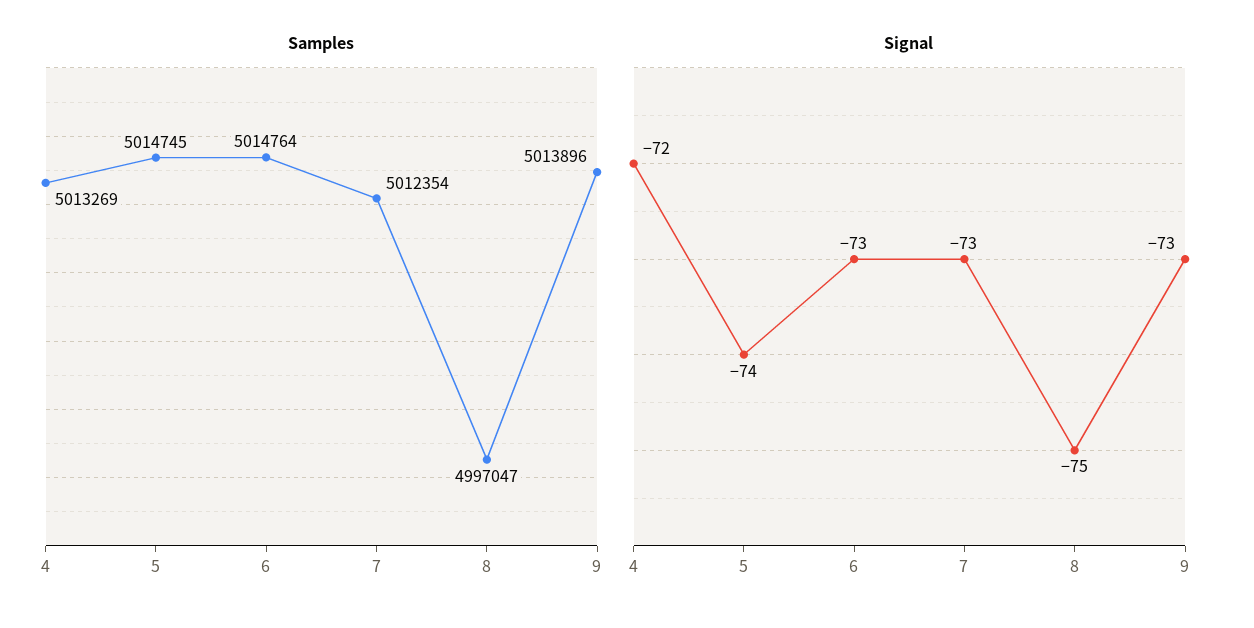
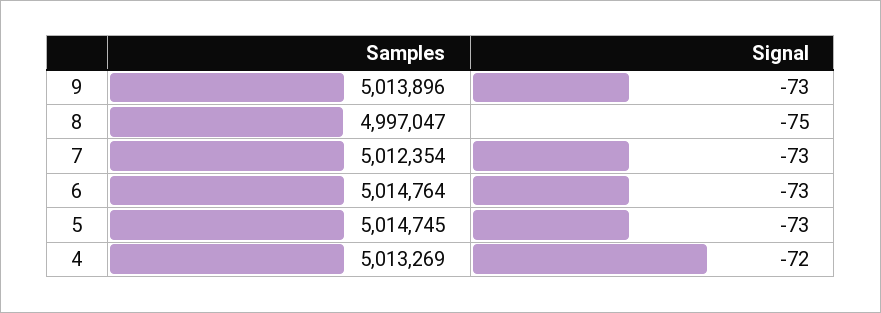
  {
    "Samples": {
      "4": 5013269,
      "5": 5014745,
      "6": 5014764,
      "7": 5012354,
      "8": 4997047,
      "9": 5013896
    },
    "Signal": {
      "4": -72,
-     "5": -74,
+     "5": -73,
      "6": -73,
      "7": -73,
      "8": -75,
      "9": -73
    }
  }

